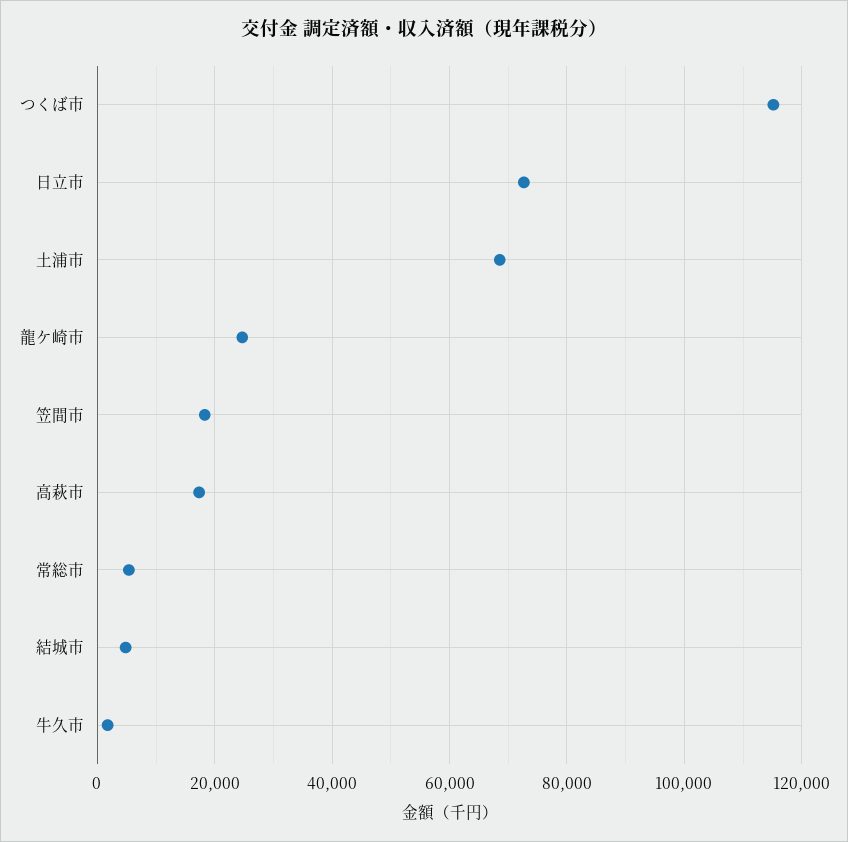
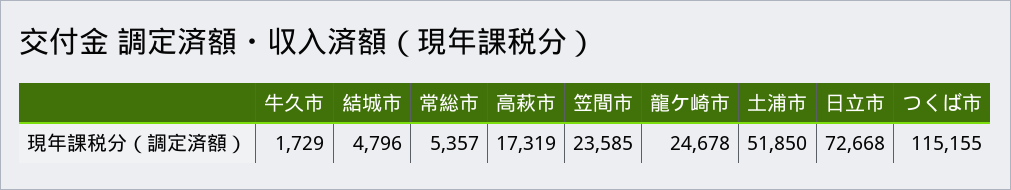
  {
    "つくば市": 115155,
    "日立市": 72668,
-   "土浦市": 68000,
+   "土浦市": 51850,
    "龍ケ崎市": 24678,
-   "笠間市": 18000,
+   "笠間市": 23585,
    "高萩市": 17319,
    "常総市": 5357,
    "結城市": 4796,
    "牛久市": 1729
  }

